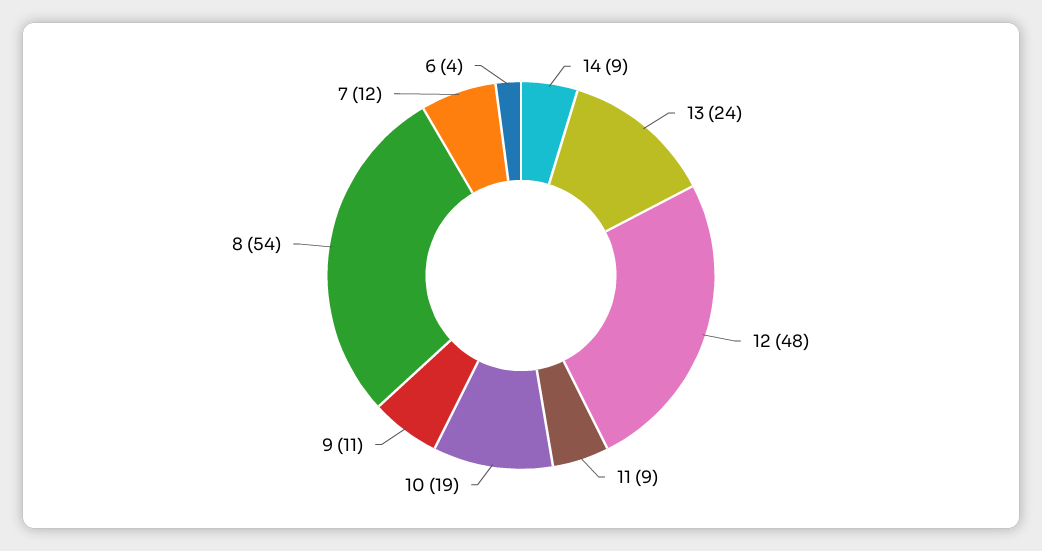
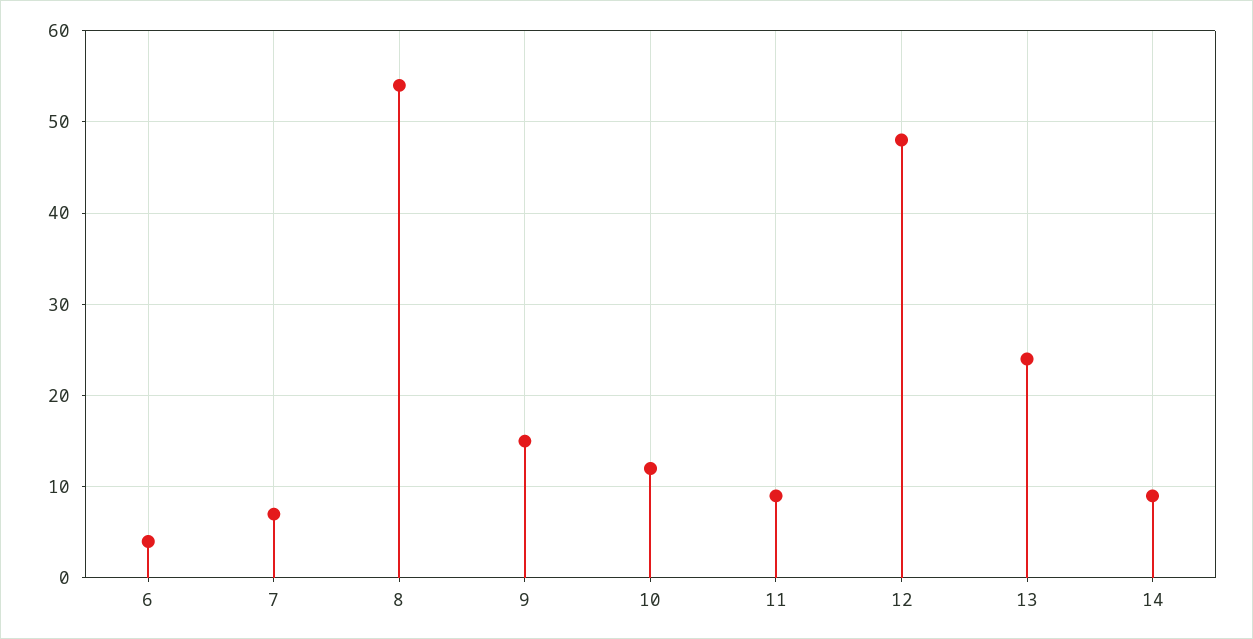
  {
    "14": 9,
    "13": 24,
    "12": 48,
    "11": 9,
-   "10": 19,
+   "10": 12,
-   "9": 11,
+   "9": 15,
    "8": 54,
-   "7": 12,
+   "7": 7,
    "6": 4
  }

